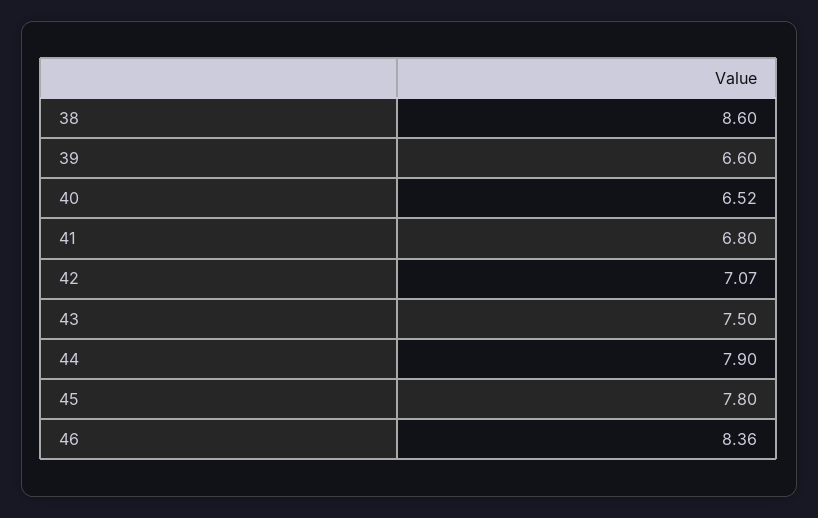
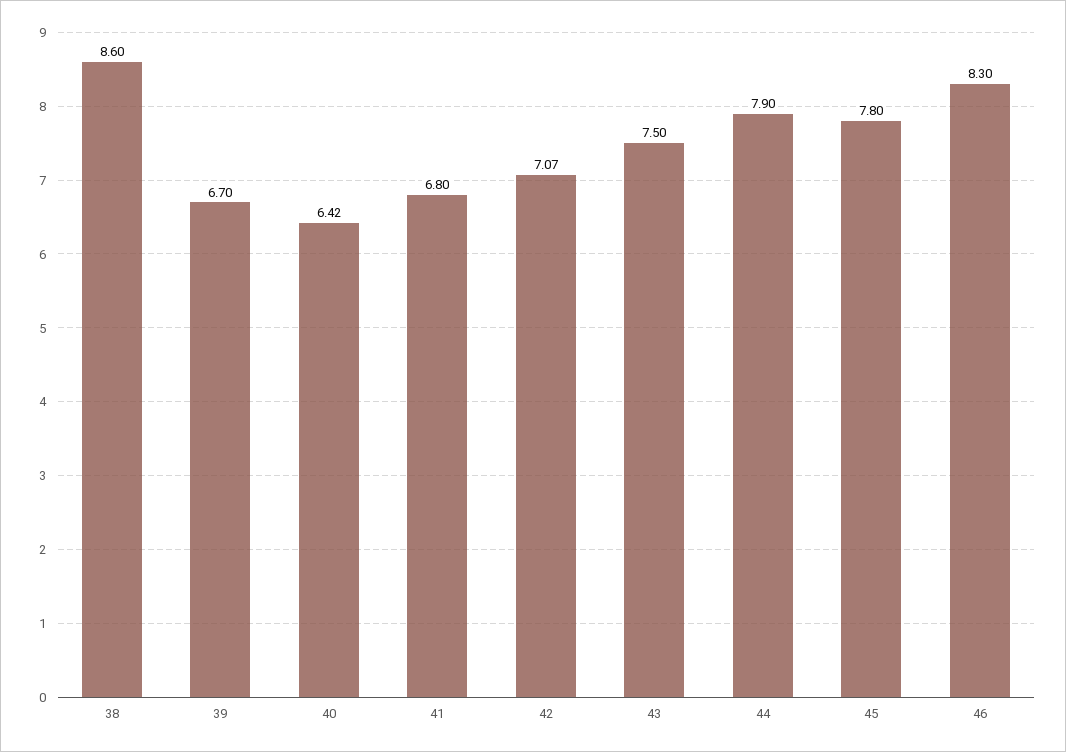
  {
    "38": 8.6,
-   "39": 6.6,
+   "39": 6.7,
-   "40": 6.52,
+   "40": 6.42,
    "41": 6.8,
    "42": 7.07,
    "43": 7.5,
    "44": 7.9,
    "45": 7.8,
-   "46": 8.36
+   "46": 8.3
  }

